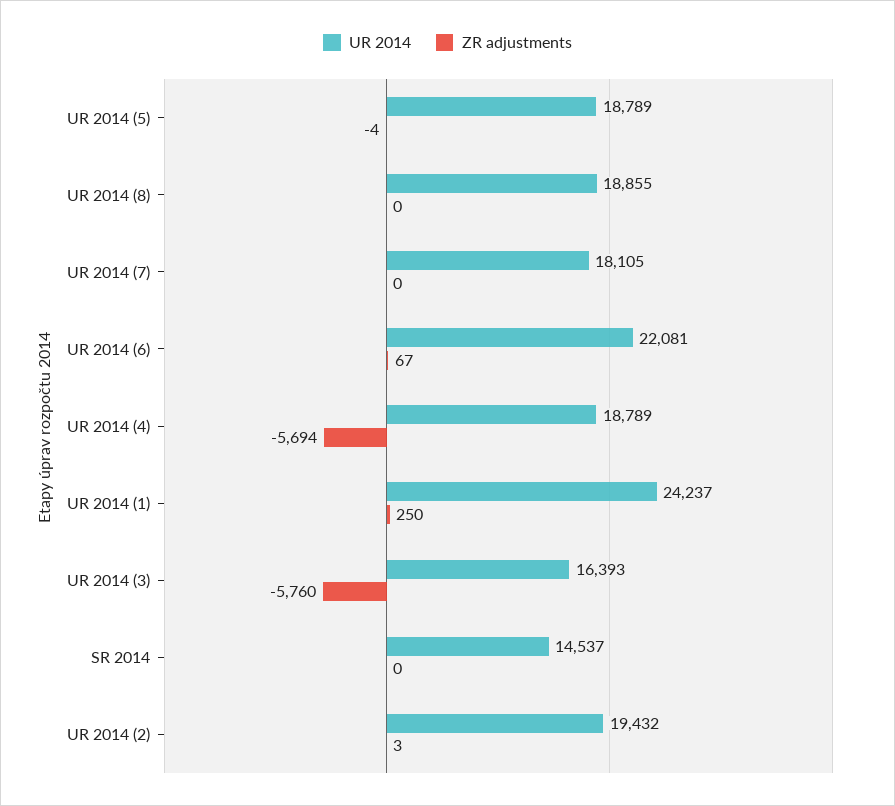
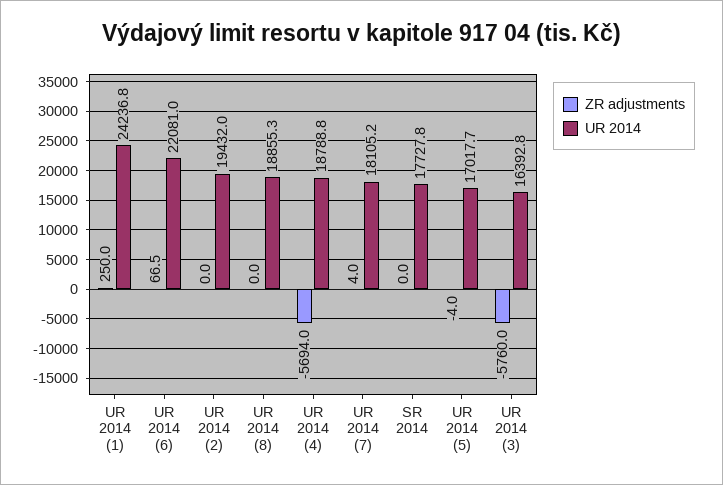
  {
    "UR 2014": {
-     "UR 2014 (5)": 18789,
+     "UR 2014 (5)": 17017.7,
      "UR 2014 (8)": 18855.3,
      "UR 2014 (7)": 18105.2,
      "UR 2014 (6)": 22081,
      "UR 2014 (4)": 18788.8,
      "UR 2014 (1)": 24236.8,
      "UR 2014 (3)": 16392.8,
-     "SR 2014": 14537,
+     "SR 2014": 17727.8,
      "UR 2014 (2)": 19432
    },
    "ZR adjustments": {
      "UR 2014 (5)": -4,
      "UR 2014 (8)": 0,
-     "UR 2014 (7)": 0,
+     "UR 2014 (7)": 4,
      "UR 2014 (6)": 66.5,
      "UR 2014 (4)": -5694,
      "UR 2014 (1)": 250,
      "UR 2014 (3)": -5760,
      "SR 2014": 0,
-     "UR 2014 (2)": 3
+     "UR 2014 (2)": 0
    }
  }

